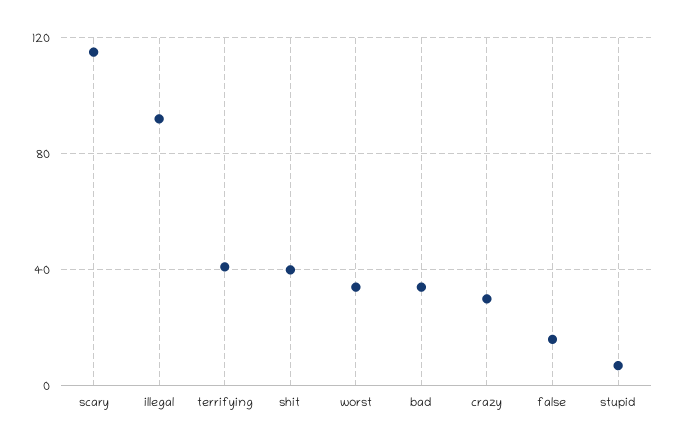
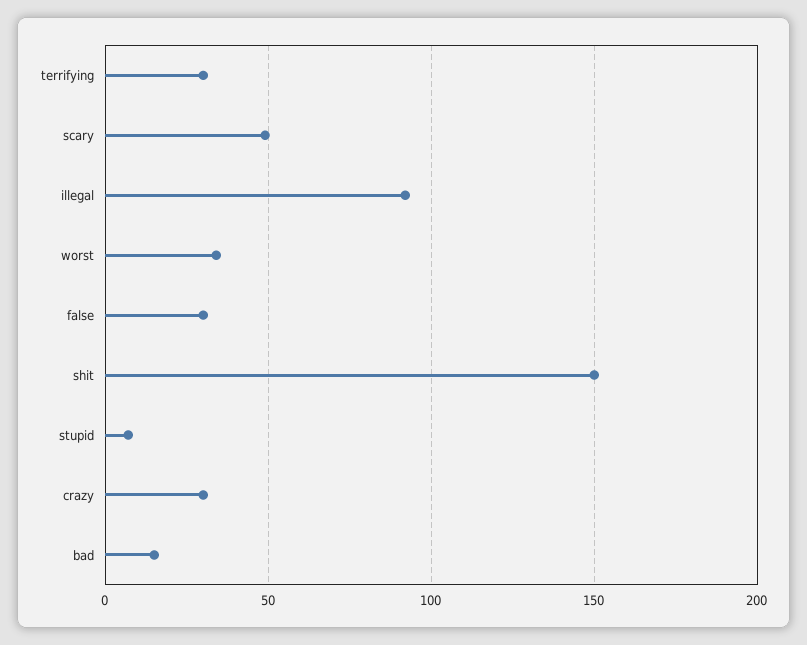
  {
-   "scary": 115,
+   "scary": 50,
    "illegal": 90,
-   "terrifying": 40,
+   "terrifying": 30,
-   "shit": 40,
+   "shit": 150,
    "worst": 35,
-   "bad": 35,
+   "bad": 15,
    "crazy": 30,
-   "false": 15,
+   "false": 30,
    "stupid": 5
  }

